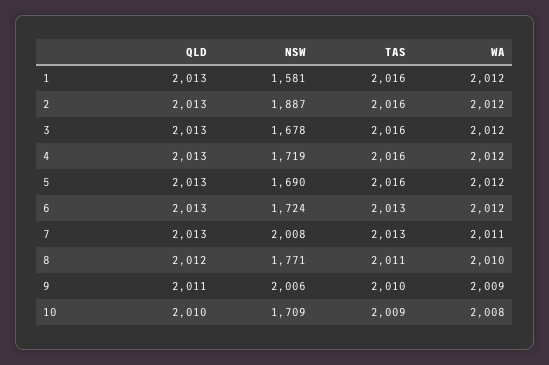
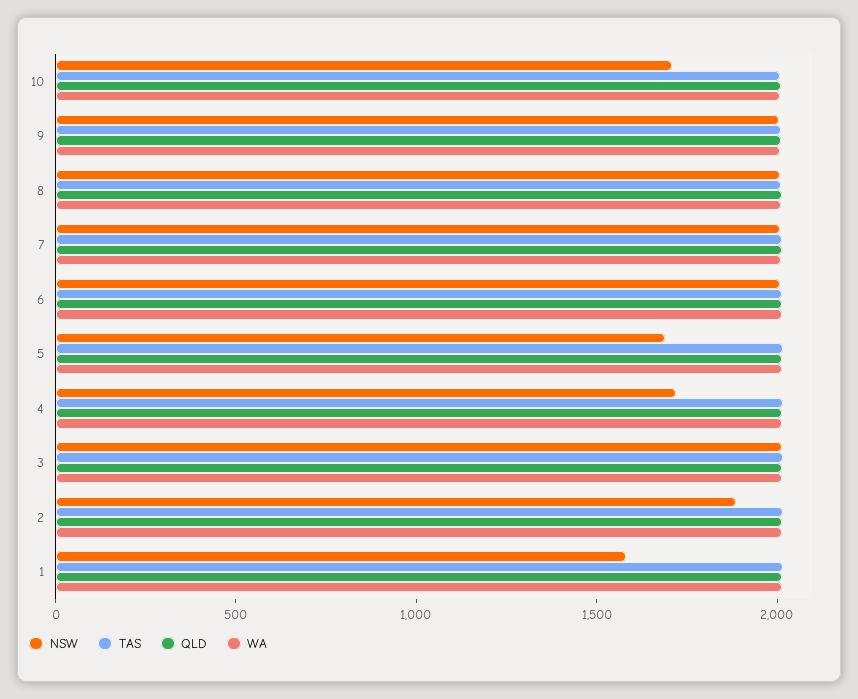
  {
    "QLD": {
      "1": 2013,
      "2": 2013,
      "3": 2013,
      "4": 2013,
      "5": 2013,
      "6": 2013,
      "7": 2013,
      "8": 2012,
      "9": 2011,
      "10": 2010
    },
    "NSW": {
      "1": 1581,
      "2": 1887,
-     "3": 1678,
+     "3": 2000,
      "4": 1719,
      "5": 1690,
-     "6": 1724,
+     "6": 2000,
      "7": 2008,
-     "8": 1771,
+     "8": 2000,
      "9": 2006,
      "10": 1709
    },
    "TAS": {
      "1": 2016,
      "2": 2016,
      "3": 2016,
      "4": 2016,
      "5": 2016,
      "6": 2013,
      "7": 2013,
      "8": 2011,
      "9": 2010,
      "10": 2009
    },
    "WA": {
      "1": 2012,
      "2": 2012,
      "3": 2012,
      "4": 2012,
      "5": 2012,
      "6": 2012,
      "7": 2011,
      "8": 2010,
      "9": 2009,
      "10": 2008
    }
  }

